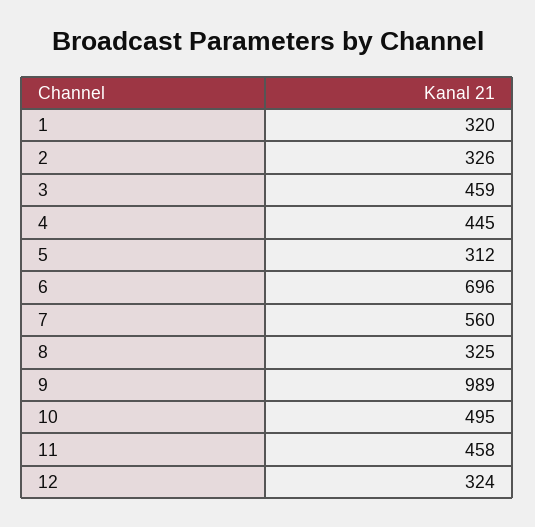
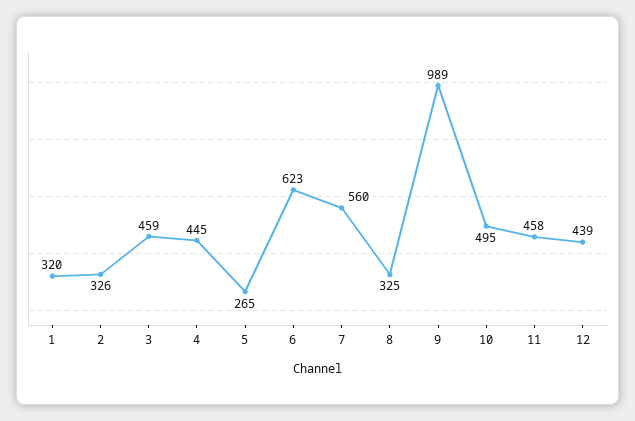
  {
    "1": 320,
    "2": 326,
    "3": 459,
    "4": 445,
-   "5": 312,
+   "5": 265,
-   "6": 696,
+   "6": 623,
    "7": 560,
    "8": 325,
    "9": 989,
    "10": 495,
    "11": 458,
-   "12": 324
+   "12": 439
  }

